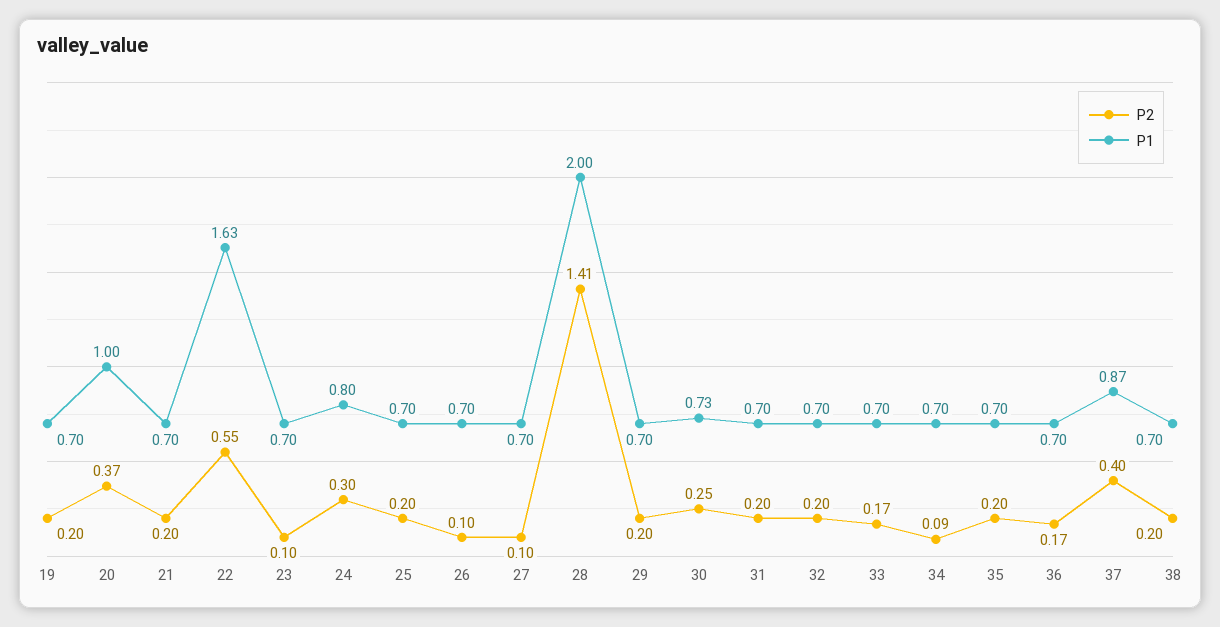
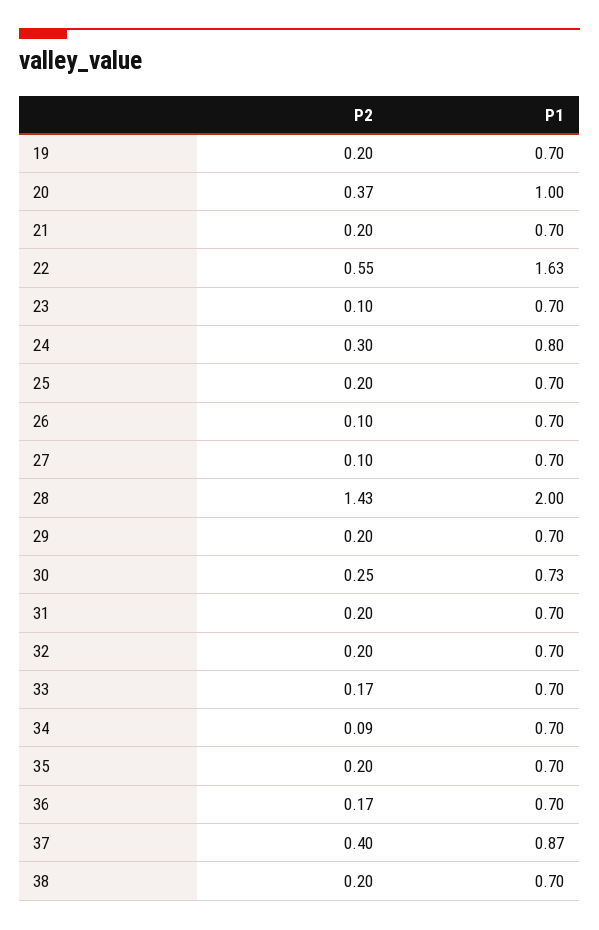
  {
    "P2": {
      "19": 0.2,
      "20": 0.37,
      "21": 0.2,
      "22": 0.55,
      "23": 0.1,
      "24": 0.3,
      "25": 0.2,
      "26": 0.1,
      "27": 0.1,
-     "28": 1.41,
+     "28": 1.43,
      "29": 0.2,
      "30": 0.25,
      "31": 0.2,
      "32": 0.2,
      "33": 0.17,
      "34": 0.09,
      "35": 0.2,
      "36": 0.17,
      "37": 0.4,
      "38": 0.2
    },
    "P1": {
      "19": 0.7,
      "20": 1,
      "21": 0.7,
      "22": 1.63,
      "23": 0.7,
      "24": 0.8,
      "25": 0.7,
      "26": 0.7,
      "27": 0.7,
      "28": 2,
      "29": 0.7,
      "30": 0.73,
      "31": 0.7,
      "32": 0.7,
      "33": 0.7,
      "34": 0.7,
      "35": 0.7,
      "36": 0.7,
      "37": 0.87,
      "38": 0.7
    }
  }

